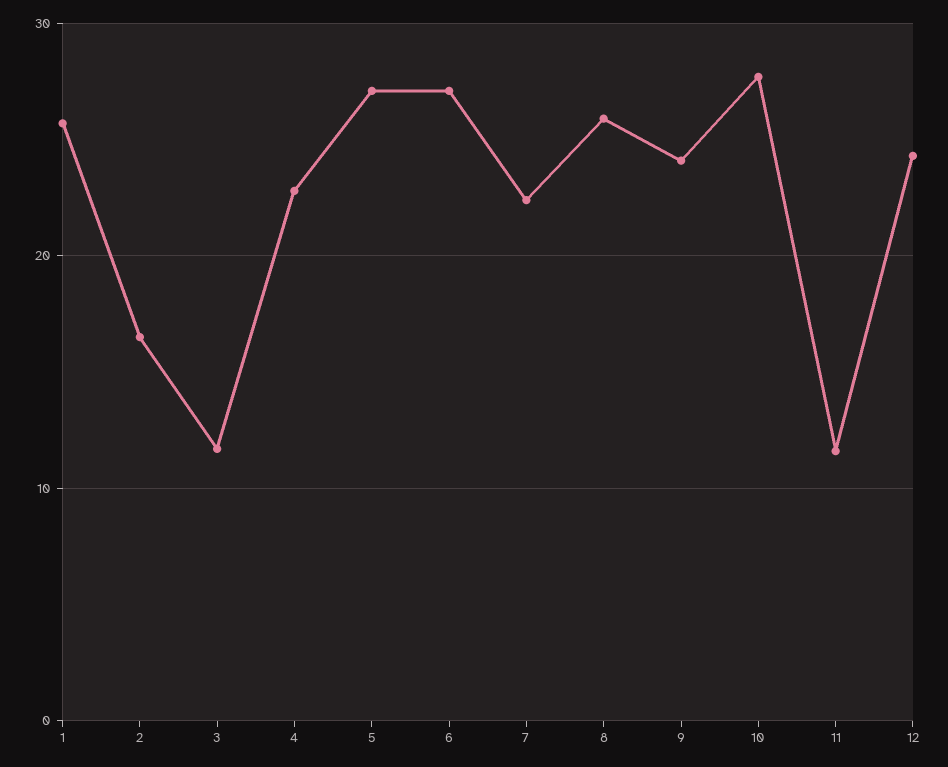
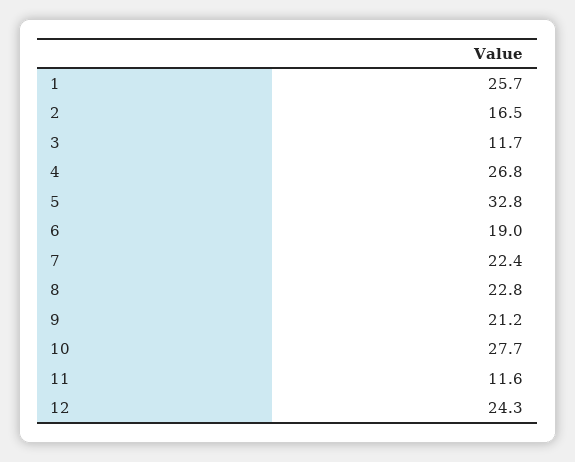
  {
    "1": 25.7,
    "2": 16.5,
    "3": 11.7,
-   "4": 23,
+   "4": 26.8,
-   "5": 27,
+   "5": 32.8,
-   "6": 27,
+   "6": 19,
    "7": 22.4,
-   "8": 26,
+   "8": 22.8,
-   "9": 24,
+   "9": 21.2,
    "10": 27.7,
    "11": 11.6,
    "12": 24.3
  }

